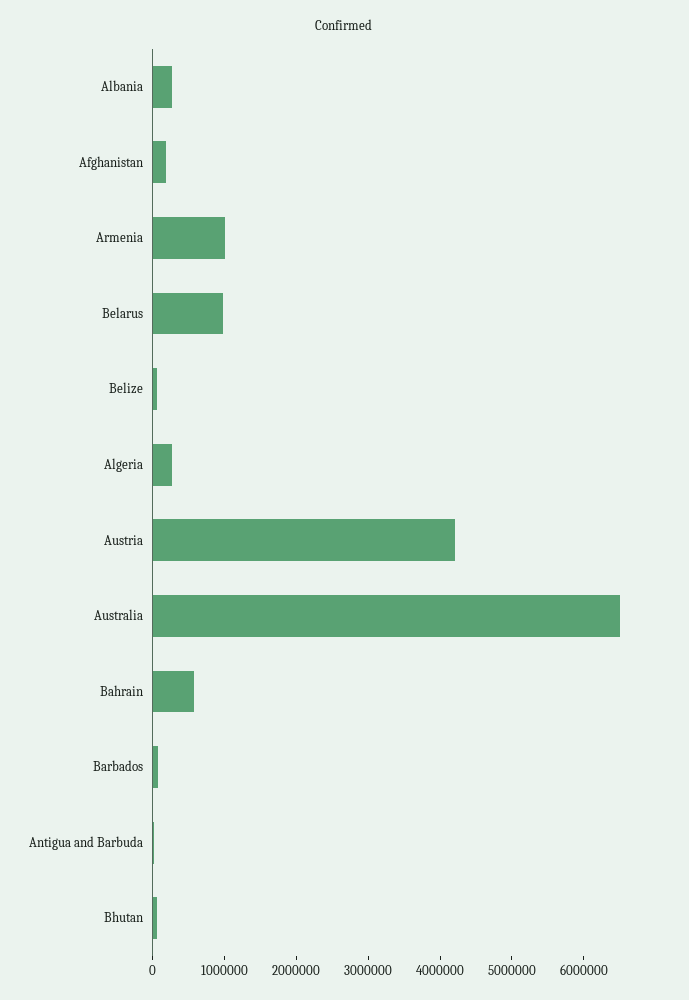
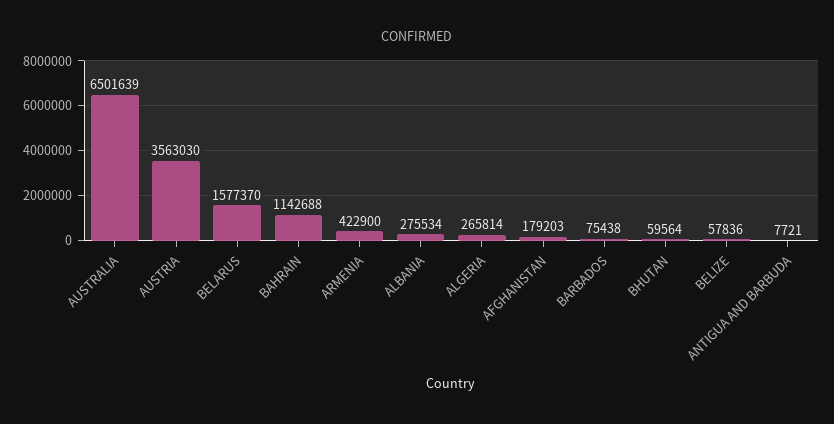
  {
    "Albania": 275534,
    "Afghanistan": 179203,
-   "Armenia": 1000000,
+   "Armenia": 422900,
-   "Belarus": 1000000,
+   "Belarus": 1577370,
    "Belize": 57836,
    "Algeria": 265814,
-   "Austria": 4200000,
+   "Austria": 3563030,
    "Australia": 6501639,
-   "Bahrain": 600000,
+   "Bahrain": 1142688,
    "Barbados": 75438,
    "Antigua and Barbuda": 7721,
    "Bhutan": 59564
  }

